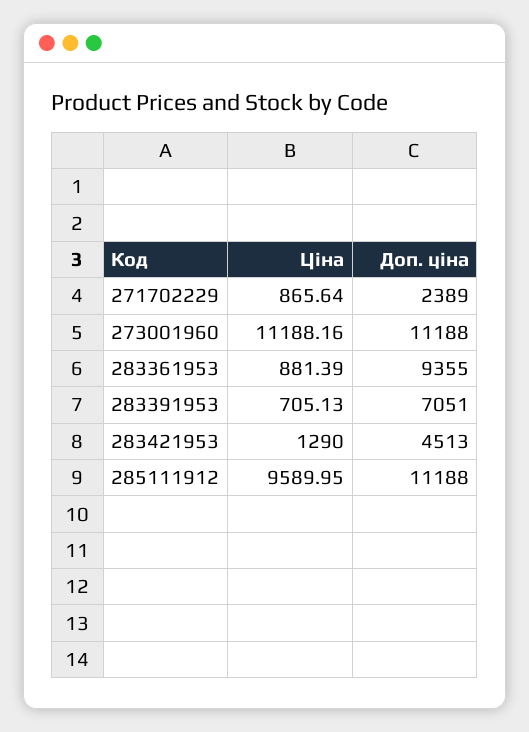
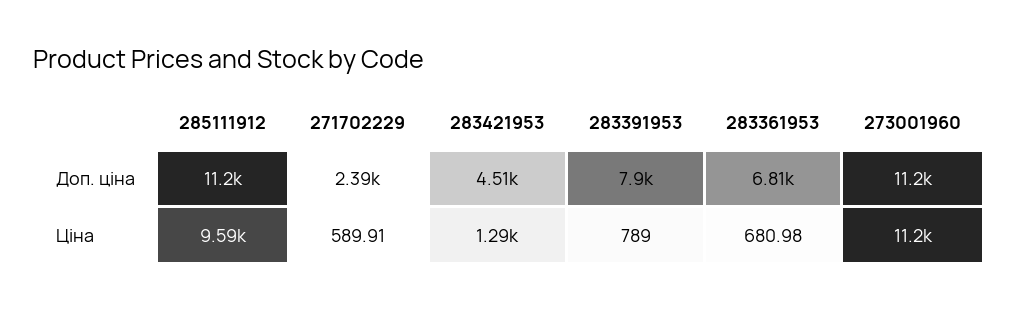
  {
    "Ціна": {
-     "271702229": 865.64,
+     "271702229": 589.91,
      "273001960": 11188.16,
-     "283361953": 881.39,
+     "283361953": 680.98,
-     "283391953": 705.13,
+     "283391953": 789,
      "283421953": 1290,
      "285111912": 9589.95
    },
    "Доп. ціна": {
      "271702229": 2389,
      "273001960": 11188,
-     "283361953": 9355,
+     "283361953": 6810,
-     "283391953": 7051,
+     "283391953": 7900,
      "283421953": 4513,
      "285111912": 11188
    }
  }

